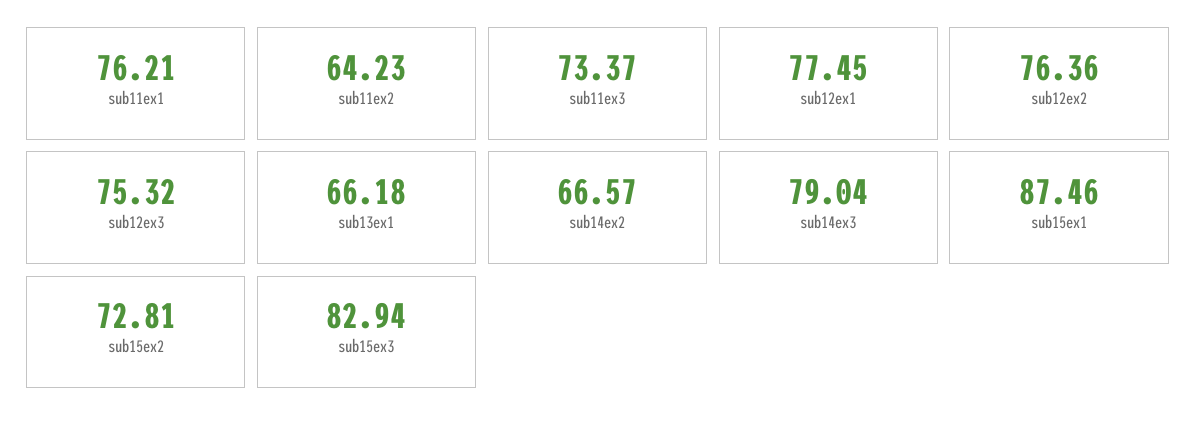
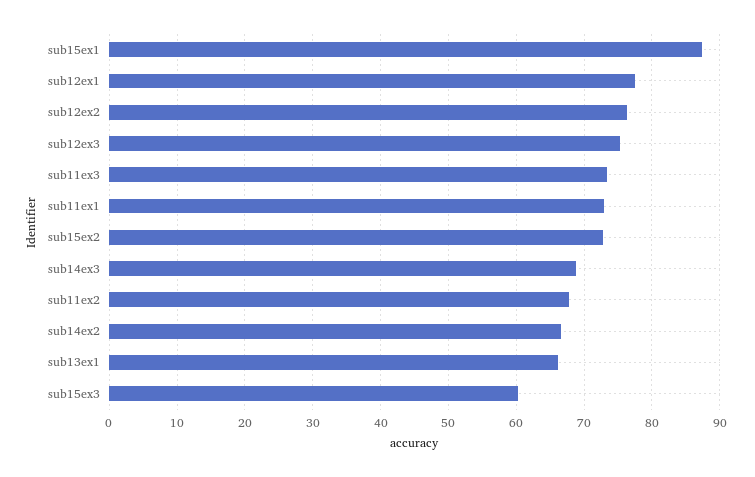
  {
-   "sub11ex1": 76.21,
+   "sub11ex1": 73,
-   "sub11ex2": 64.23,
+   "sub11ex2": 68,
    "sub11ex3": 73.37,
    "sub12ex1": 77.45,
    "sub12ex2": 76.36,
    "sub12ex3": 75.32,
    "sub13ex1": 66.18,
    "sub14ex2": 66.57,
-   "sub14ex3": 79.04,
+   "sub14ex3": 69,
    "sub15ex1": 87.46,
    "sub15ex2": 72.81,
-   "sub15ex3": 82.94
+   "sub15ex3": 60
  }

